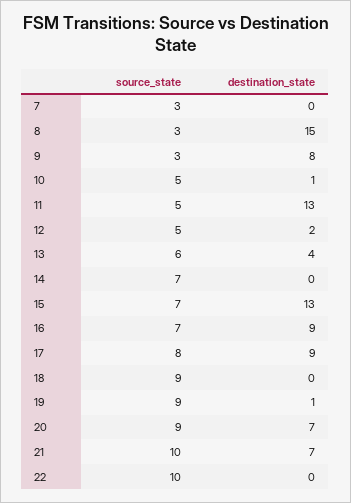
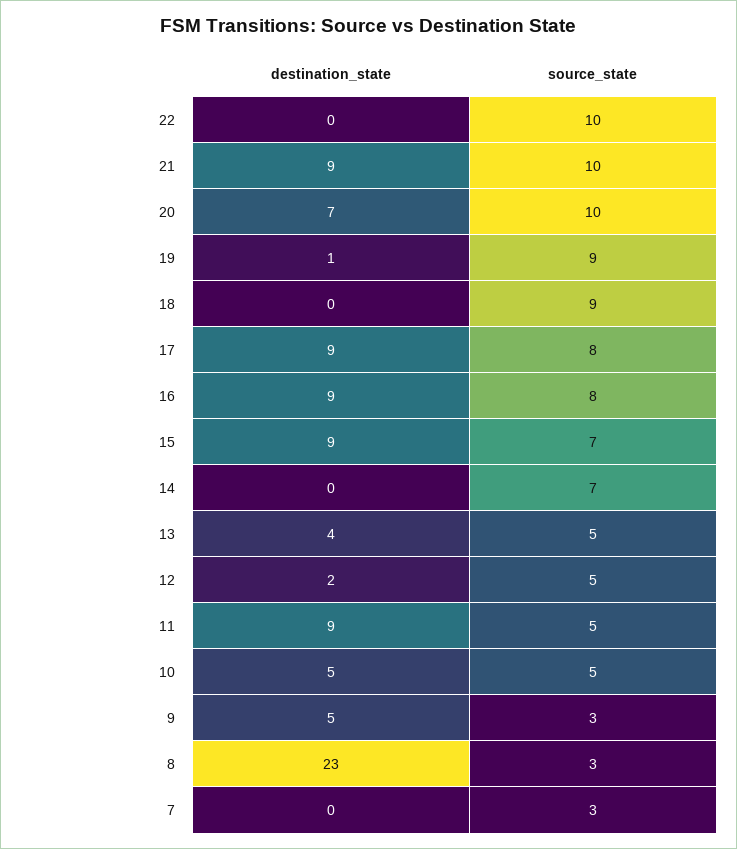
  {
    "source_state": {
      "7": 3,
      "8": 3,
      "9": 3,
      "10": 5,
      "11": 5,
      "12": 5,
-     "13": 6,
+     "13": 5,
      "14": 7,
      "15": 7,
-     "16": 7,
+     "16": 8,
      "17": 8,
      "18": 9,
      "19": 9,
-     "20": 9,
+     "20": 10,
      "21": 10,
      "22": 10
    },
    "destination_state": {
      "7": 0,
-     "8": 15,
+     "8": 23,
-     "9": 8,
+     "9": 5,
-     "10": 1,
+     "10": 5,
-     "11": 13,
+     "11": 9,
      "12": 2,
      "13": 4,
      "14": 0,
-     "15": 13,
+     "15": 9,
      "16": 9,
      "17": 9,
      "18": 0,
      "19": 1,
      "20": 7,
-     "21": 7,
+     "21": 9,
      "22": 0
    }
  }

